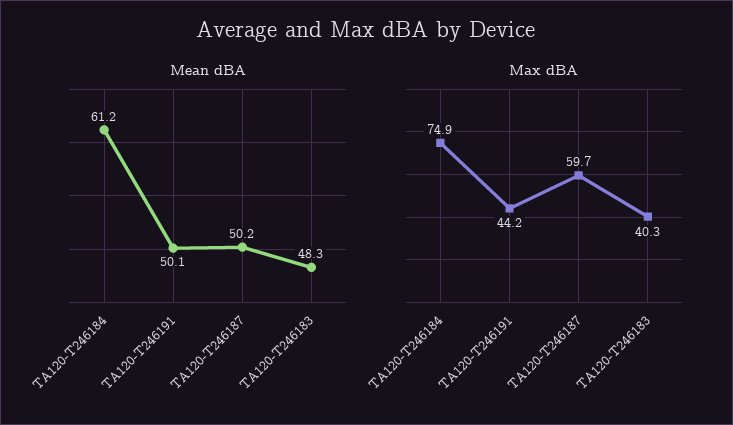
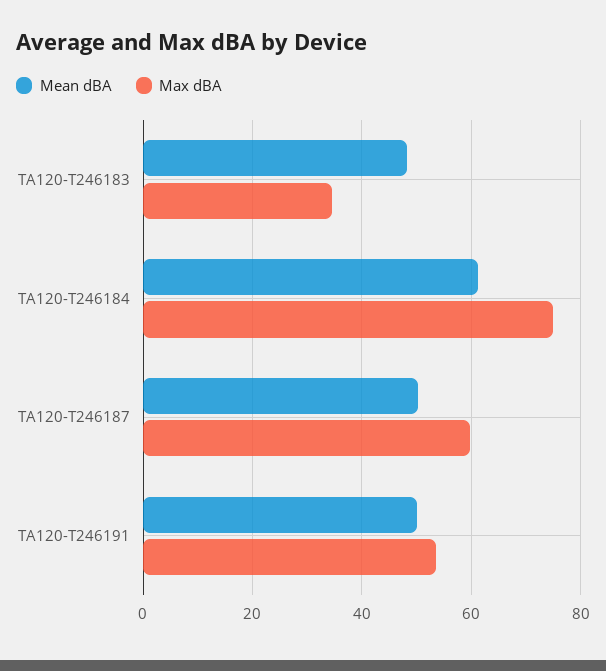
  {
    "Mean dBA": {
      "TA120-T246184": 61.2,
      "TA120-T246191": 50.1,
      "TA120-T246187": 50.2,
      "TA120-T246183": 48.3
    },
    "Max dBA": {
      "TA120-T246184": 74.9,
-     "TA120-T246191": 44.2,
+     "TA120-T246191": 54,
      "TA120-T246187": 59.7,
-     "TA120-T246183": 40.3
+     "TA120-T246183": 34
    }
  }

